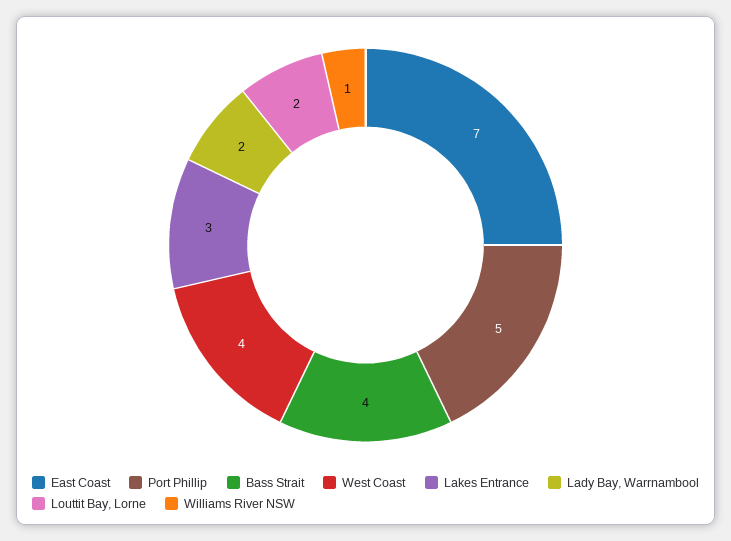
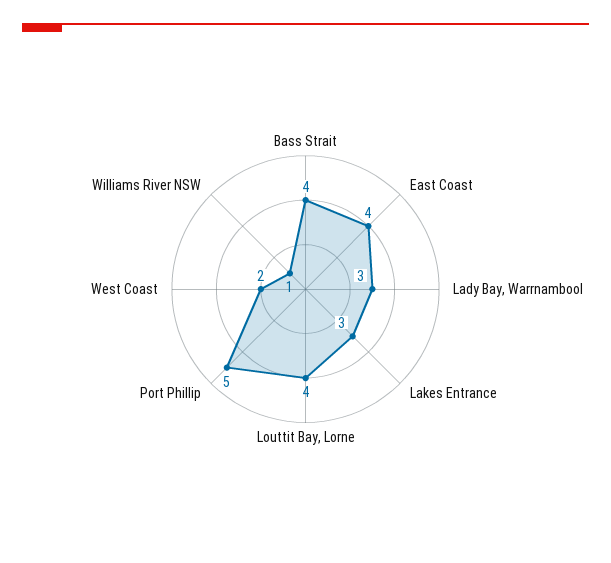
  {
-   "East Coast": 7,
+   "East Coast": 4,
    "Port Phillip": 5,
    "Bass Strait": 4,
-   "West Coast": 4,
+   "West Coast": 2,
    "Lakes Entrance": 3,
-   "Lady Bay, Warrnambool": 2,
+   "Lady Bay, Warrnambool": 3,
-   "Louttit Bay, Lorne": 2,
+   "Louttit Bay, Lorne": 4,
    "Williams River NSW": 1
  }

